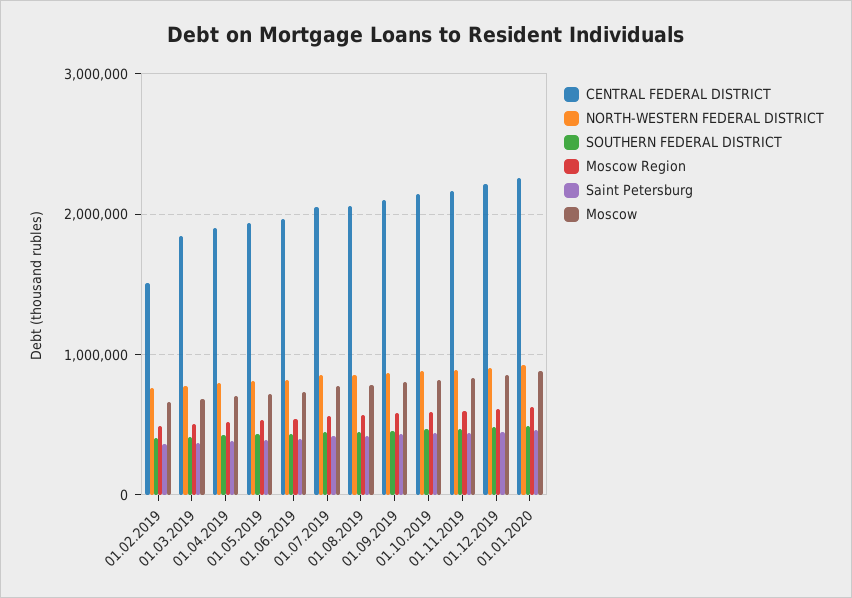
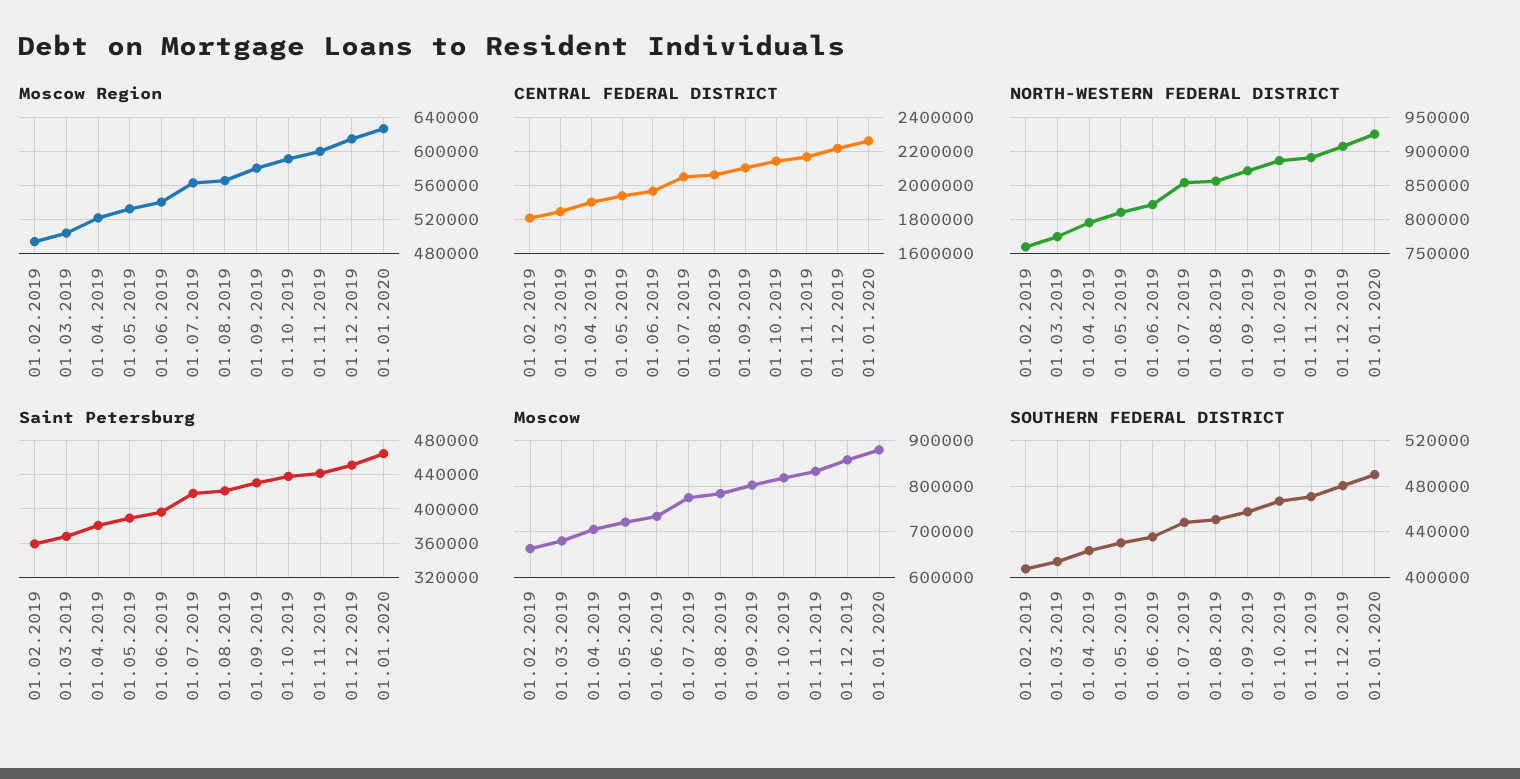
  {
    "CENTRAL FEDERAL DISTRICT": {
-     "01.02.2019": 1500000,
+     "01.02.2019": 1800000,
      "01.03.2019": 1850000,
      "01.04.2019": 1900000,
      "01.05.2019": 1950000,
      "01.06.2019": 1950000,
      "01.07.2019": 2050000,
      "01.08.2019": 2050000,
      "01.09.2019": 2100000,
      "01.10.2019": 2150000,
      "01.11.2019": 2150000,
      "01.12.2019": 2200000,
      "01.01.2020": 2250000
    },
    "NORTH-WESTERN FEDERAL DISTRICT": {
      "01.02.2019": 760000,
      "01.03.2019": 770000,
      "01.04.2019": 800000,
      "01.05.2019": 810000,
      "01.06.2019": 820000,
      "01.07.2019": 850000,
      "01.08.2019": 860000,
      "01.09.2019": 870000,
      "01.10.2019": 890000,
      "01.11.2019": 890000,
      "01.12.2019": 910000,
      "01.01.2020": 930000
    },
    "SOUTHERN FEDERAL DISTRICT": {
      "01.02.2019": 410000,
      "01.03.2019": 410000,
      "01.04.2019": 420000,
      "01.05.2019": 430000,
      "01.06.2019": 440000,
      "01.07.2019": 450000,
      "01.08.2019": 450000,
      "01.09.2019": 460000,
      "01.10.2019": 470000,
      "01.11.2019": 470000,
      "01.12.2019": 480000,
      "01.01.2020": 490000
    },
    "Moscow Region": {
      "01.02.2019": 490000,
      "01.03.2019": 500000,
      "01.04.2019": 520000,
      "01.05.2019": 530000,
      "01.06.2019": 540000,
      "01.07.2019": 560000,
      "01.08.2019": 570000,
      "01.09.2019": 580000,
      "01.10.2019": 590000,
      "01.11.2019": 600000,
      "01.12.2019": 610000,
      "01.01.2020": 630000
    },
    "Saint Petersburg": {
      "01.02.2019": 360000,
      "01.03.2019": 370000,
      "01.04.2019": 380000,
      "01.05.2019": 390000,
      "01.06.2019": 400000,
      "01.07.2019": 420000,
      "01.08.2019": 420000,
      "01.09.2019": 430000,
      "01.10.2019": 440000,
      "01.11.2019": 440000,
      "01.12.2019": 450000,
      "01.01.2020": 460000
    },
    "Moscow": {
      "01.02.2019": 660000,
      "01.03.2019": 680000,
      "01.04.2019": 700000,
      "01.05.2019": 720000,
      "01.06.2019": 740000,
      "01.07.2019": 780000,
      "01.08.2019": 780000,
      "01.09.2019": 800000,
      "01.10.2019": 820000,
      "01.11.2019": 840000,
      "01.12.2019": 860000,
      "01.01.2020": 880000
    }
  }

